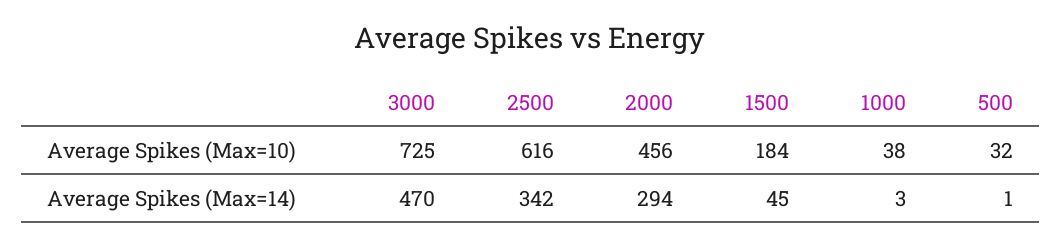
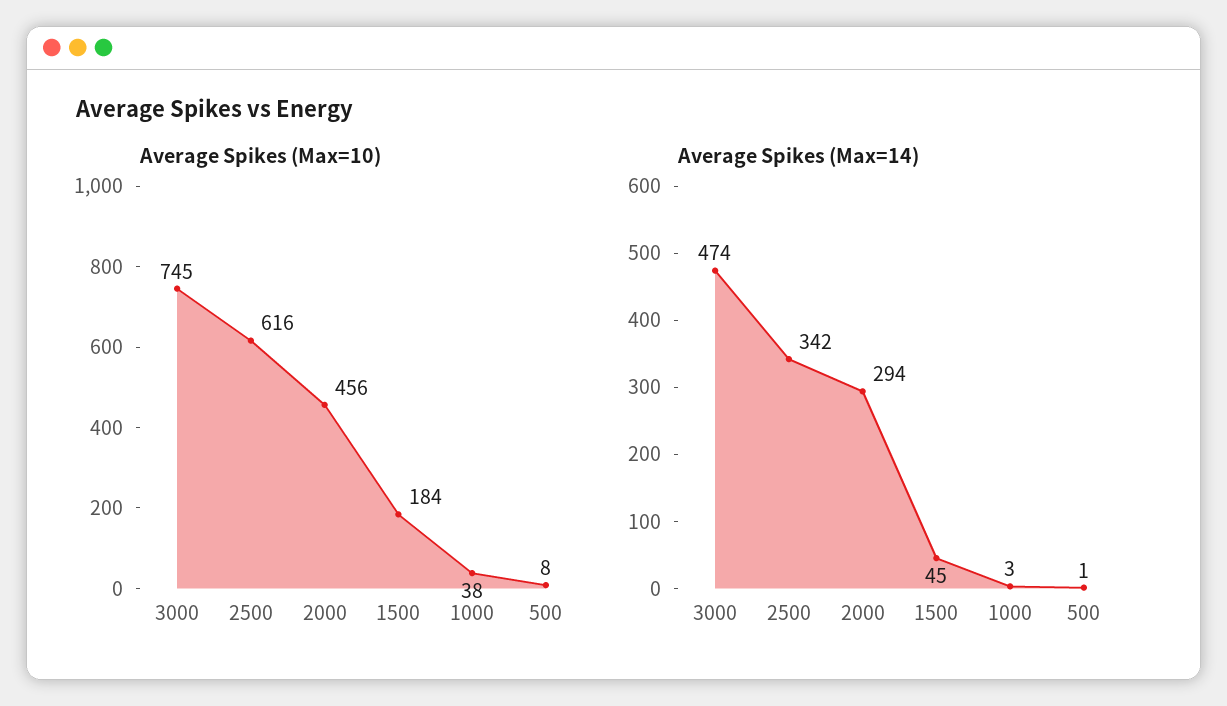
  {
    "Average Spikes (Max=10)": {
-     "3000": 725,
+     "3000": 745,
      "2500": 616,
      "2000": 456,
      "1500": 184,
      "1000": 38,
-     "500": 32
+     "500": 8
    },
    "Average Spikes (Max=14)": {
-     "3000": 470,
+     "3000": 474,
      "2500": 342,
      "2000": 294,
      "1500": 45,
      "1000": 3,
      "500": 1
    }
  }

